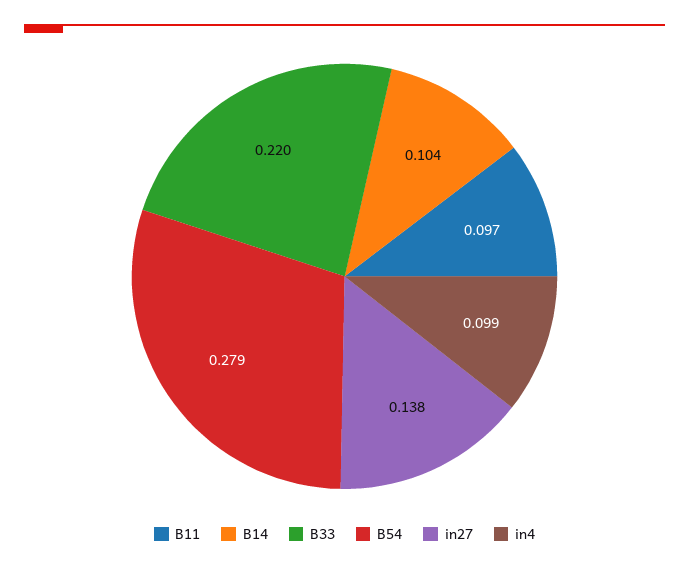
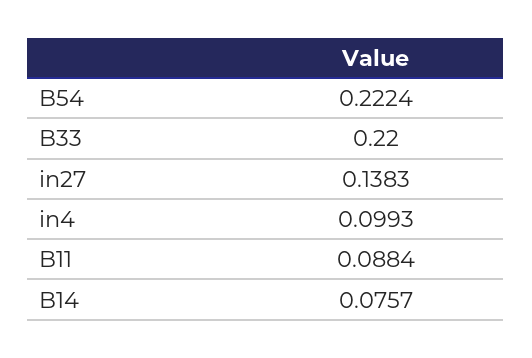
  {
-   "B11": 0.097,
+   "B11": 0.0884,
-   "B14": 0.104,
+   "B14": 0.0757,
    "B33": 0.22,
-   "B54": 0.279,
+   "B54": 0.2224,
    "in27": 0.1383,
    "in4": 0.0993
  }

